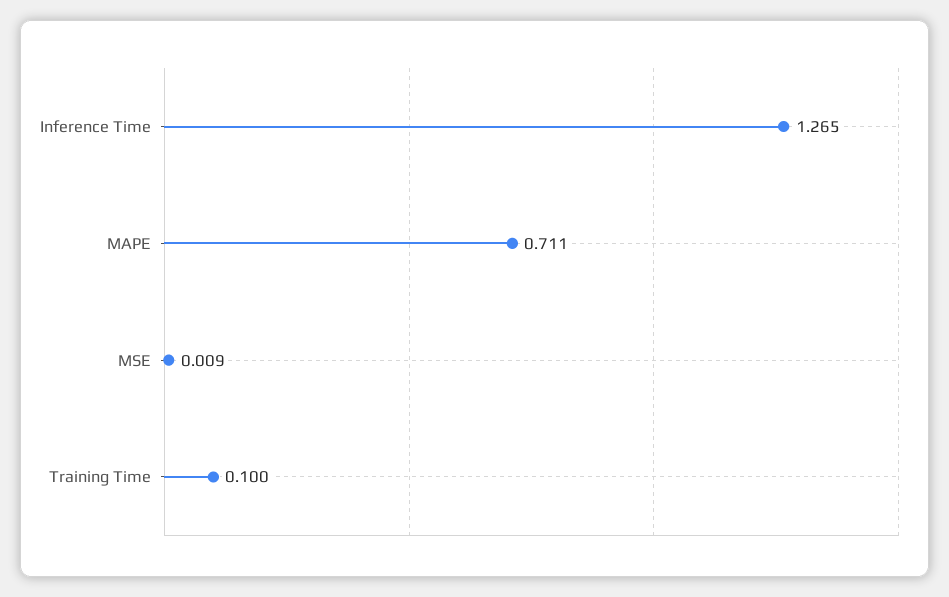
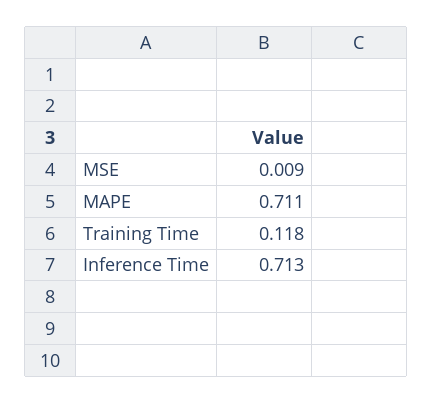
  {
-   "Inference Time": 1.265,
+   "Inference Time": 0.713,
    "MAPE": 0.711,
    "MSE": 0.009,
-   "Training Time": 0.1
+   "Training Time": 0.118
  }

